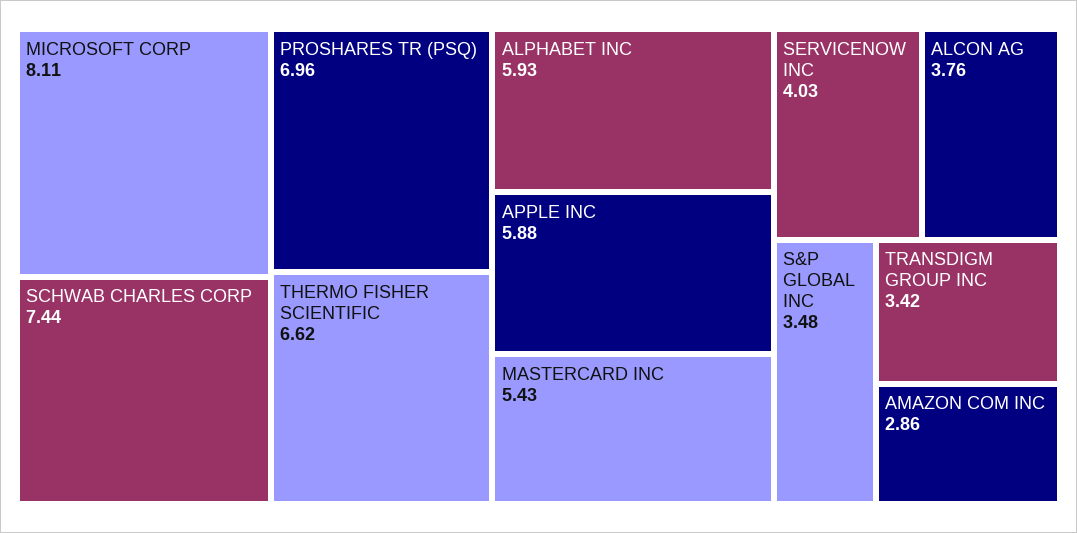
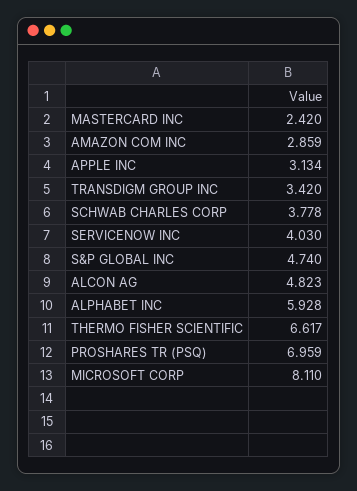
  {
    "MICROSOFT CORP": 8.11,
-   "SCHWAB CHARLES CORP": 7.44,
+   "SCHWAB CHARLES CORP": 3.778,
    "PROSHARES TR (PSQ)": 6.959,
    "THERMO FISHER SCIENTIFIC": 6.617,
    "ALPHABET INC": 5.928,
-   "APPLE INC": 5.88,
+   "APPLE INC": 3.134,
-   "MASTERCARD INC": 5.43,
+   "MASTERCARD INC": 2.42,
    "SERVICENOW INC": 4.03,
-   "ALCON AG": 3.76,
+   "ALCON AG": 4.823,
-   "S&P GLOBAL INC": 3.48,
+   "S&P GLOBAL INC": 4.74,
    "TRANSDIGM GROUP INC": 3.42,
    "AMAZON COM INC": 2.859
  }

